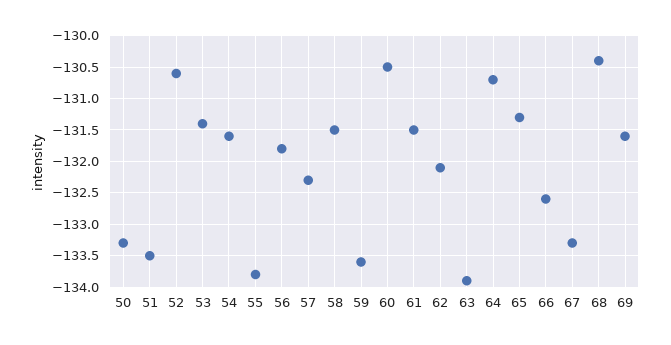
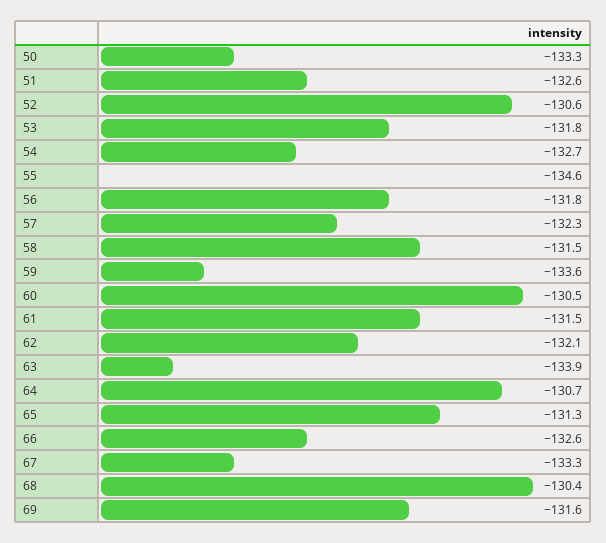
  {
    "50": -133.3,
-   "51": -133.5,
+   "51": -132.6,
    "52": -130.6,
-   "53": -131.4,
+   "53": -131.8,
-   "54": -131.6,
+   "54": -132.7,
-   "55": -133.8,
+   "55": -134.6,
    "56": -131.8,
    "57": -132.3,
    "58": -131.5,
    "59": -133.6,
    "60": -130.5,
    "61": -131.5,
    "62": -132.1,
    "63": -133.9,
    "64": -130.7,
    "65": -131.3,
    "66": -132.6,
    "67": -133.3,
    "68": -130.4,
    "69": -131.6
  }

